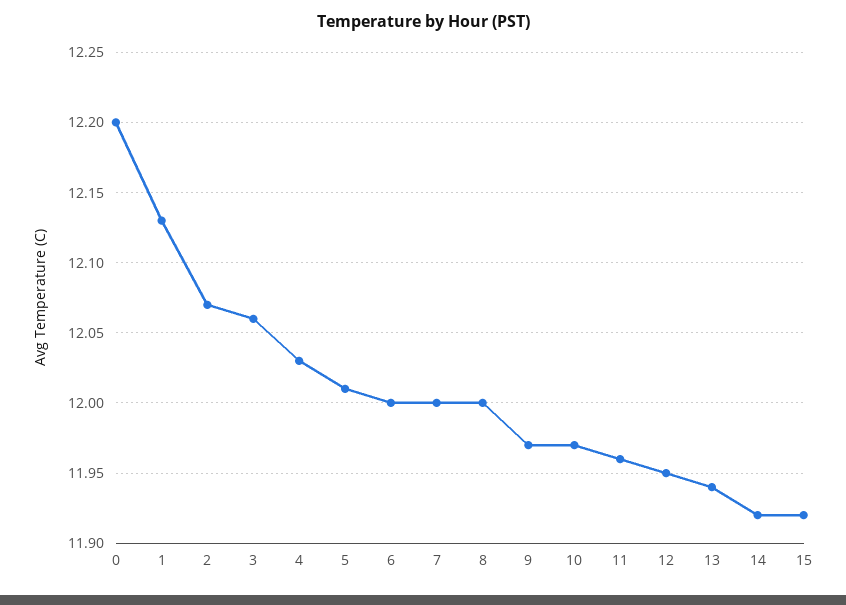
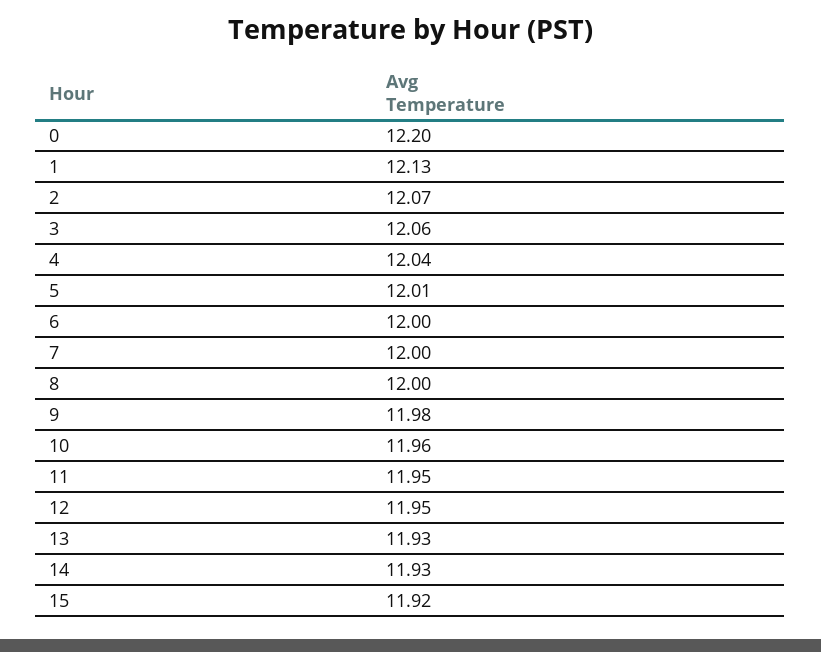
  {
    "0": 12.2,
    "1": 12.13,
    "2": 12.07,
    "3": 12.06,
-   "4": 12.03,
+   "4": 12.04,
    "5": 12.01,
    "6": 12,
    "7": 12,
    "8": 12,
-   "9": 11.97,
+   "9": 11.98,
-   "10": 11.97,
+   "10": 11.96,
-   "11": 11.96,
+   "11": 11.95,
    "12": 11.95,
-   "13": 11.94,
+   "13": 11.93,
-   "14": 11.92,
+   "14": 11.93,
    "15": 11.92
  }

